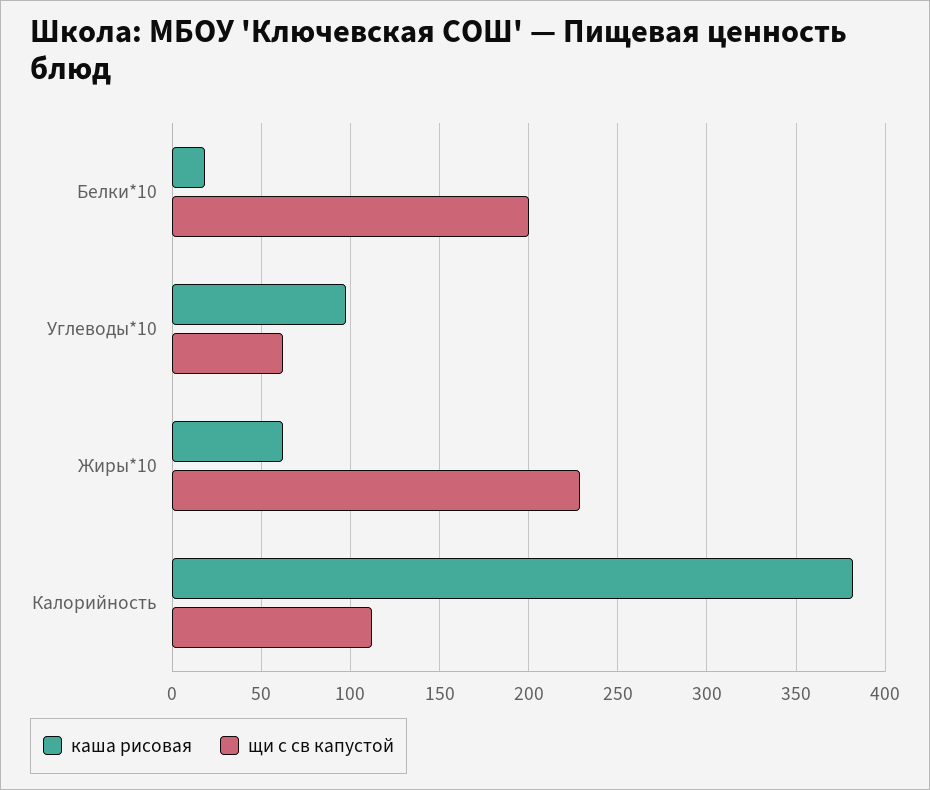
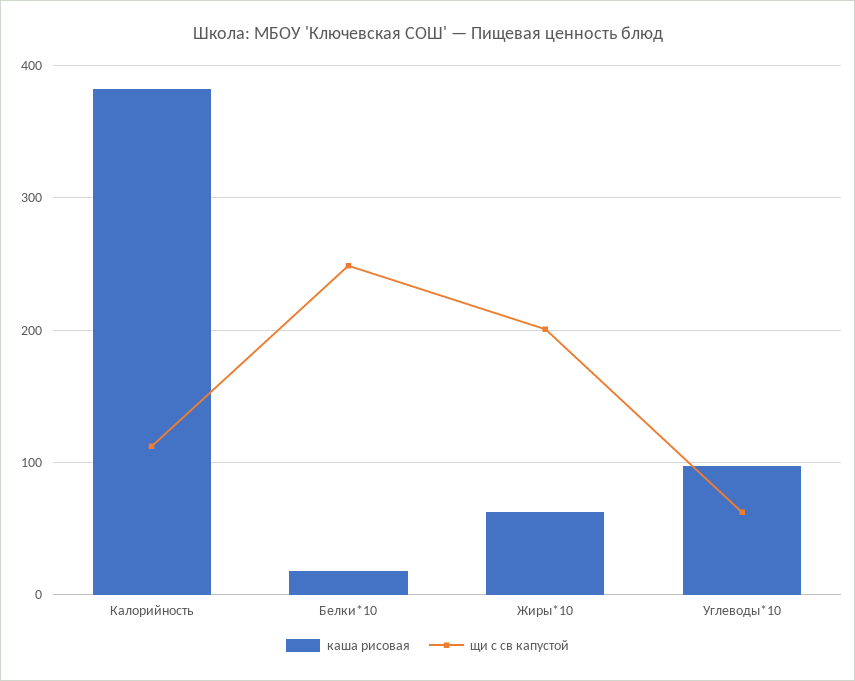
  {
    "каша рисовая": {
      "Белки*10": 20,
      "Углеводы*10": 100,
      "Жиры*10": 60,
      "Калорийность": 380
    },
    "щи с св капустой": {
-     "Белки*10": 200,
+     "Белки*10": 250,
      "Углеводы*10": 60,
-     "Жиры*10": 230,
+     "Жиры*10": 200,
      "Калорийность": 110
    }
  }

